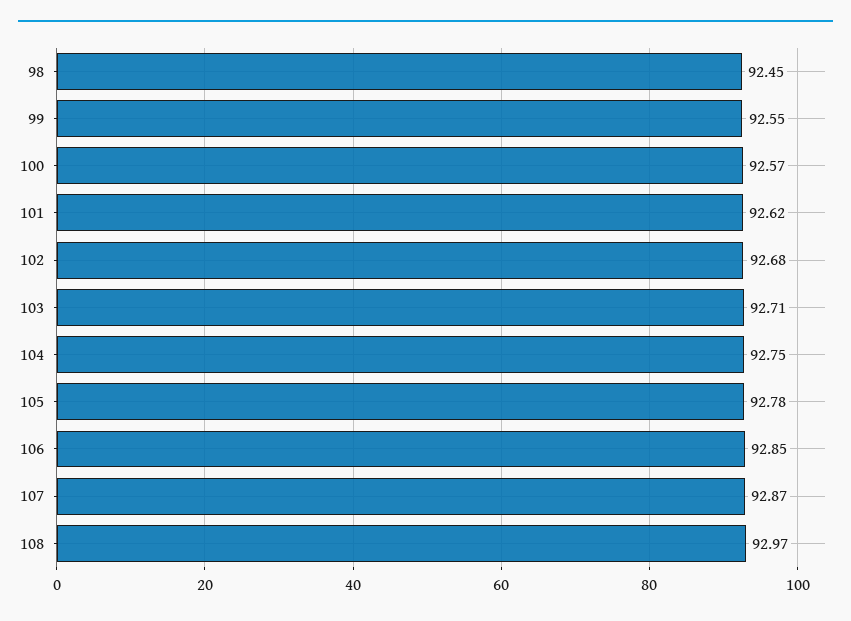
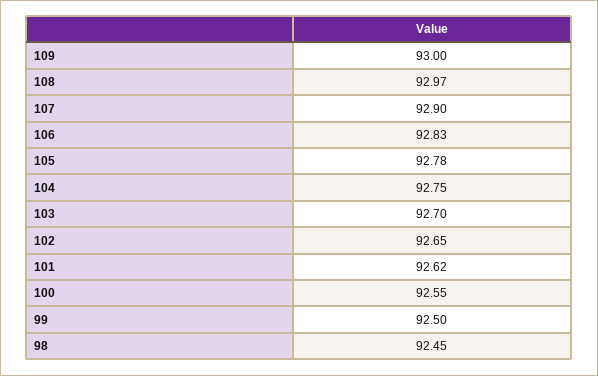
  {
    "98": 92.45,
-   "99": 92.55,
+   "99": 92.5,
-   "100": 92.57,
+   "100": 92.55,
    "101": 92.62,
-   "102": 92.68,
+   "102": 92.65,
-   "103": 92.71,
+   "103": 92.7,
    "104": 92.75,
    "105": 92.78,
-   "106": 92.85,
+   "106": 92.83,
-   "107": 92.87,
+   "107": 92.9,
-   "108": 92.97
+   "108": 92.97,
+   "109": 93
  }

